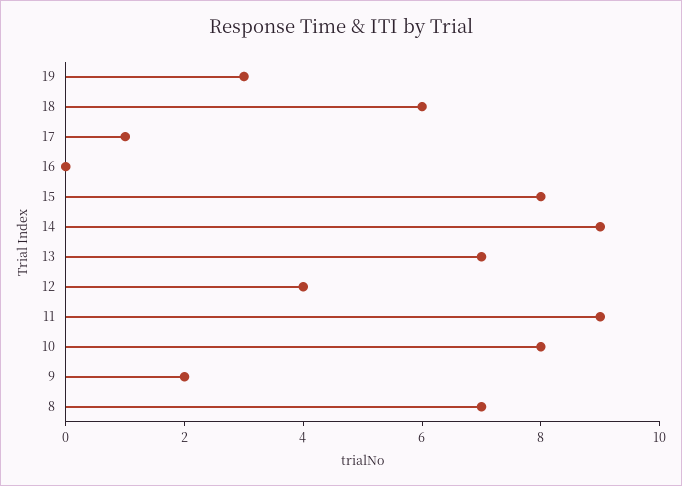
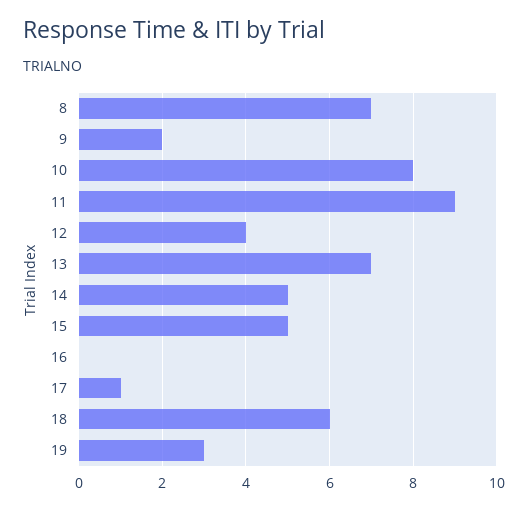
  {
    "19": 3,
    "18": 6,
    "17": 1,
    "16": 0,
-   "15": 8,
+   "15": 5,
-   "14": 9,
+   "14": 5,
    "13": 7,
    "12": 4,
    "11": 9,
    "10": 8,
    "9": 2,
    "8": 7
  }

